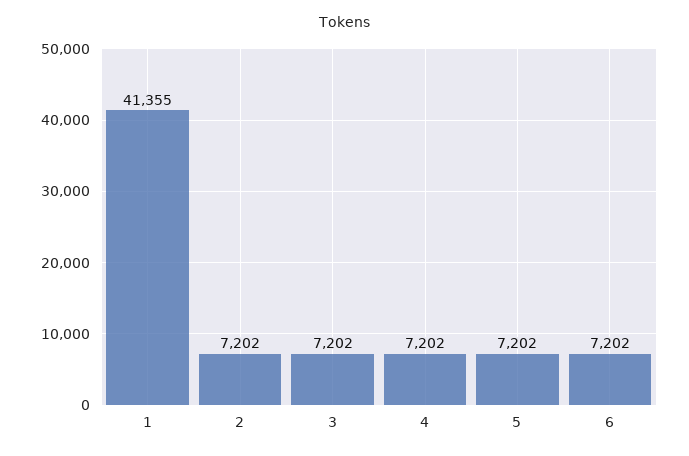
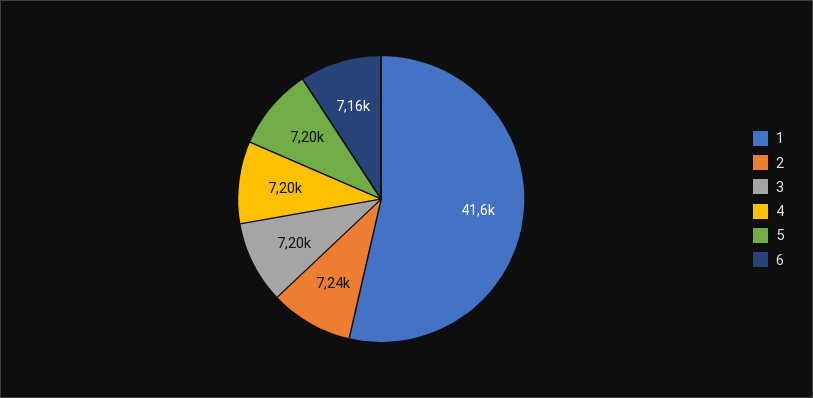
  {
-   "1": 41355,
+   "1": 41600,
-   "2": 7202,
+   "2": 7240,
    "3": 7202,
    "4": 7202,
    "5": 7202,
-   "6": 7202
+   "6": 7160
  }

